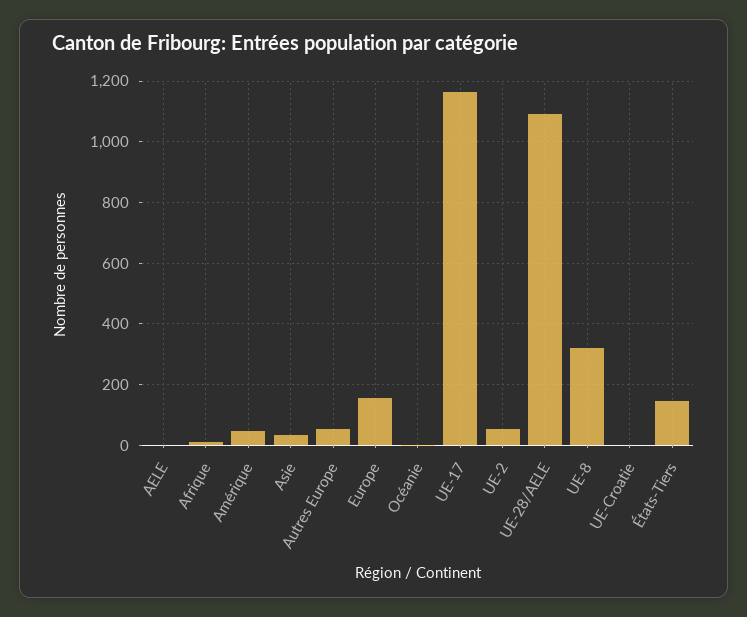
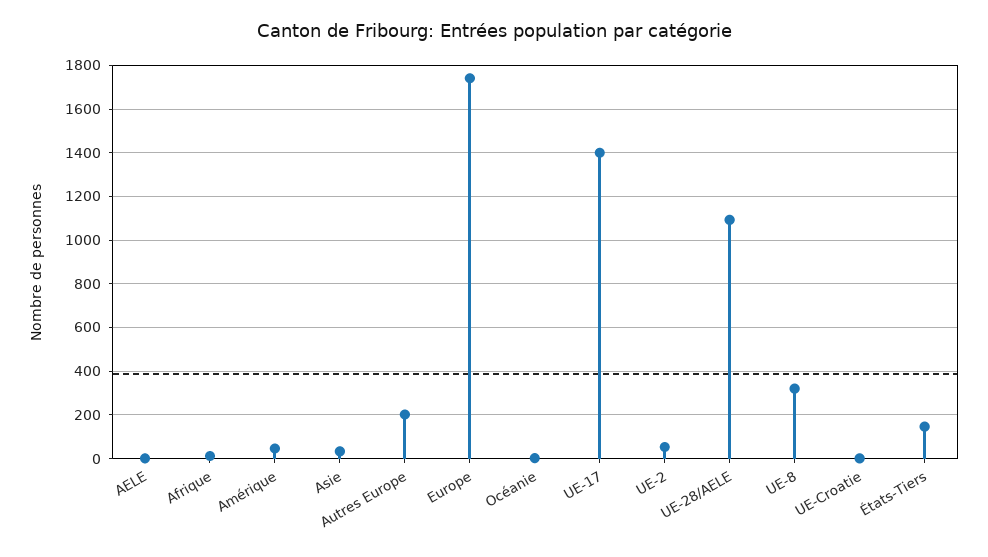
  {
    "AELE": 0,
    "Afrique": 20,
    "Amérique": 40,
    "Asie": 40,
-   "Autres Europe": 60,
+   "Autres Europe": 200,
-   "Europe": 160,
+   "Europe": 1750,
    "Océanie": 0,
-   "UE-17": 1160,
+   "UE-17": 1400,
    "UE-2": 60,
    "UE-28/AELE": 1100,
    "UE-8": 320,
    "UE-Croatie": 0,
    "États-Tiers": 140
  }

